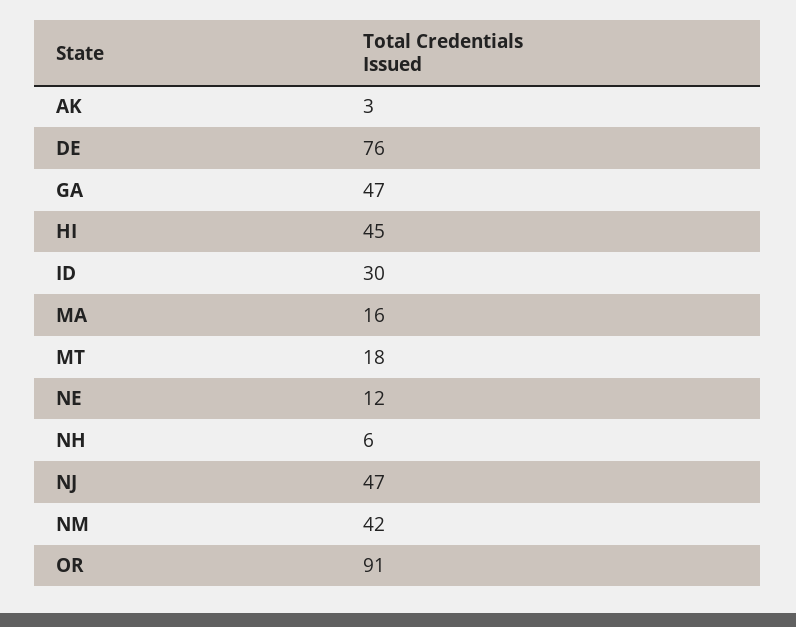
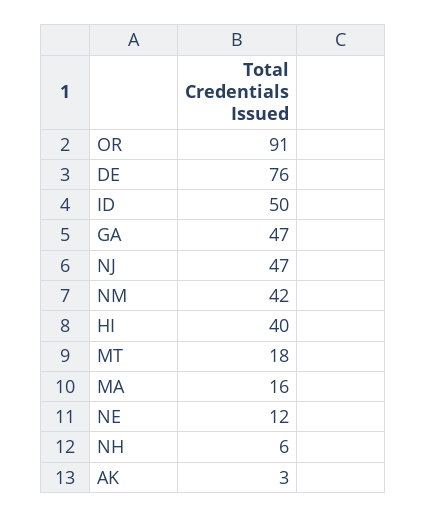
  {
    "AK": 3,
    "DE": 76,
    "GA": 47,
-   "HI": 45,
+   "HI": 40,
-   "ID": 30,
+   "ID": 50,
    "MA": 16,
    "MT": 18,
    "NE": 12,
    "NH": 6,
    "NJ": 47,
    "NM": 42,
    "OR": 91
  }

